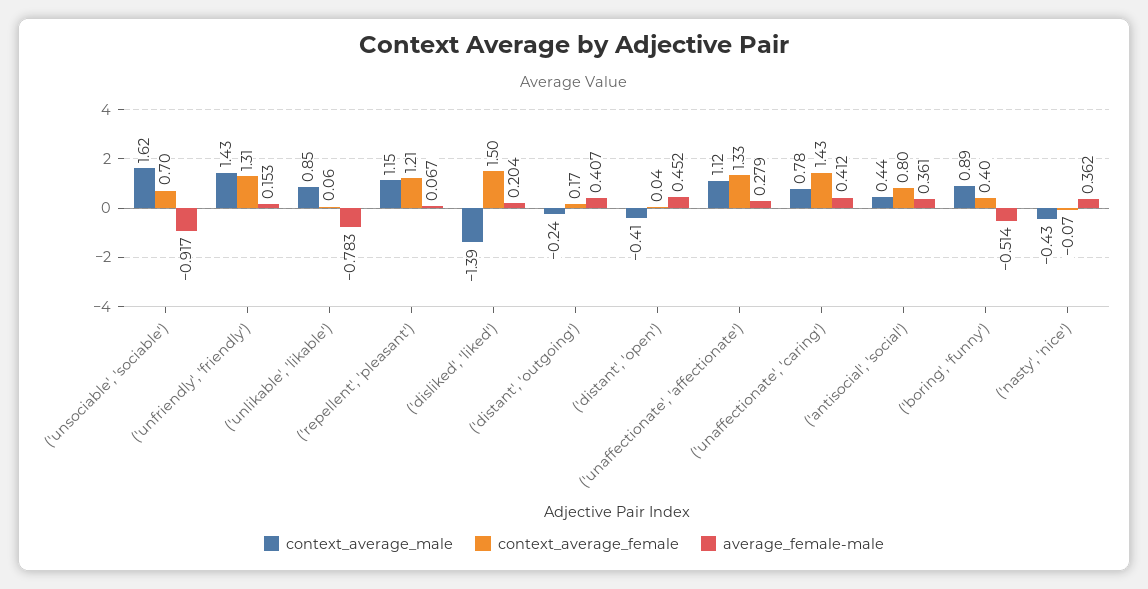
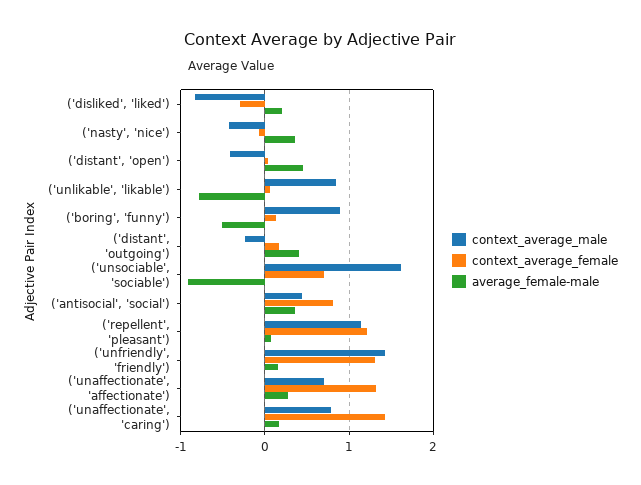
  {
    "context_average_male": {
      "('unsociable', 'sociable')": 1.62,
      "('unfriendly', 'friendly')": 1.43,
      "('unlikable', 'likable')": 0.85,
      "('repellent', 'pleasant')": 1.15,
-     "('disliked', 'liked')": -1.39,
+     "('disliked', 'liked')": -0.8,
      "('distant', 'outgoing')": -0.24,
      "('distant', 'open')": -0.41,
-     "('unaffectionate', 'affectionate')": 1.12,
+     "('unaffectionate', 'affectionate')": 0.7,
      "('unaffectionate', 'caring')": 0.78,
      "('antisocial', 'social')": 0.44,
      "('boring', 'funny')": 0.89,
      "('nasty', 'nice')": -0.43
    },
    "context_average_female": {
      "('unsociable', 'sociable')": 0.7,
      "('unfriendly', 'friendly')": 1.31,
      "('unlikable', 'likable')": 0.06,
      "('repellent', 'pleasant')": 1.21,
-     "('disliked', 'liked')": 1.5,
+     "('disliked', 'liked')": -0.3,
      "('distant', 'outgoing')": 0.17,
      "('distant', 'open')": 0.04,
      "('unaffectionate', 'affectionate')": 1.33,
      "('unaffectionate', 'caring')": 1.43,
      "('antisocial', 'social')": 0.8,
-     "('boring', 'funny')": 0.4,
+     "('boring', 'funny')": 0.1,
      "('nasty', 'nice')": -0.07
    },
    "average_female-male": {
      "('unsociable', 'sociable')": -0.917,
      "('unfriendly', 'friendly')": 0.153,
      "('unlikable', 'likable')": -0.783,
      "('repellent', 'pleasant')": 0.067,
      "('disliked', 'liked')": 0.204,
      "('distant', 'outgoing')": 0.407,
      "('distant', 'open')": 0.452,
      "('unaffectionate', 'affectionate')": 0.279,
-     "('unaffectionate', 'caring')": 0.412,
+     "('unaffectionate', 'caring')": 0.2,
      "('antisocial', 'social')": 0.361,
      "('boring', 'funny')": -0.514,
      "('nasty', 'nice')": 0.362
    }
  }

